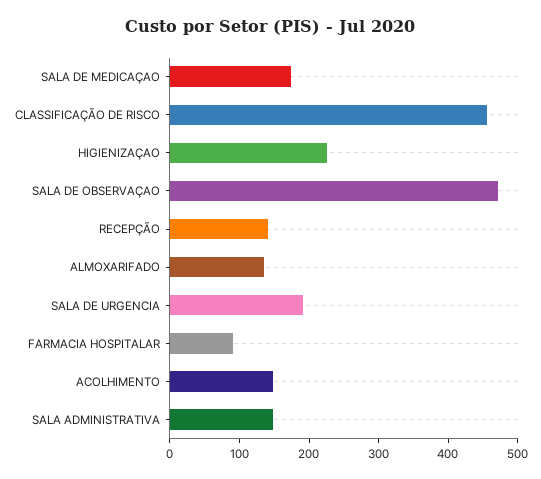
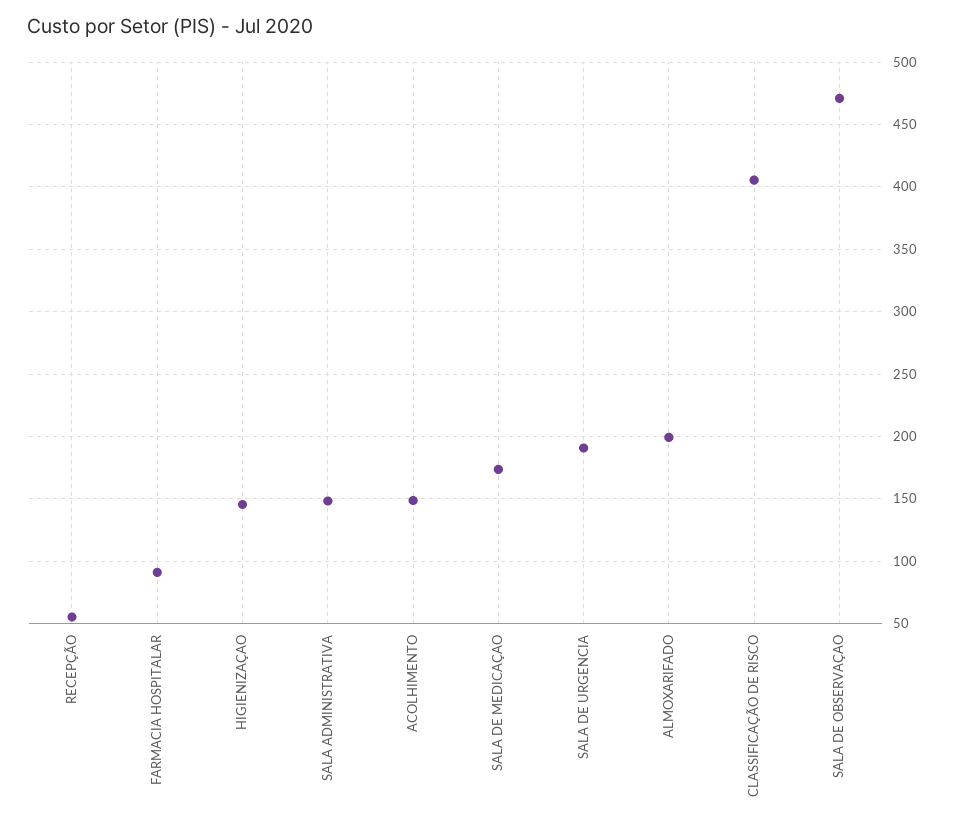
  {
    "SALA DE MEDICAÇAO": 175,
-   "CLASSIFICAÇÃO DE RISCO": 460,
+   "CLASSIFICAÇÃO DE RISCO": 405,
-   "HIGIENIZAÇAO": 220,
+   "HIGIENIZAÇAO": 145,
    "SALA DE OBSERVAÇAO": 470,
-   "RECEPÇÃO": 140,
+   "RECEPÇÃO": 55,
-   "ALMOXARIFADO": 140,
+   "ALMOXARIFADO": 200,
    "SALA DE URGENCIA": 190,
    "FARMACIA HOSPITALAR": 90,
    "ACOLHIMENTO": 150,
    "SALA ADMINISTRATIVA": 150
  }

